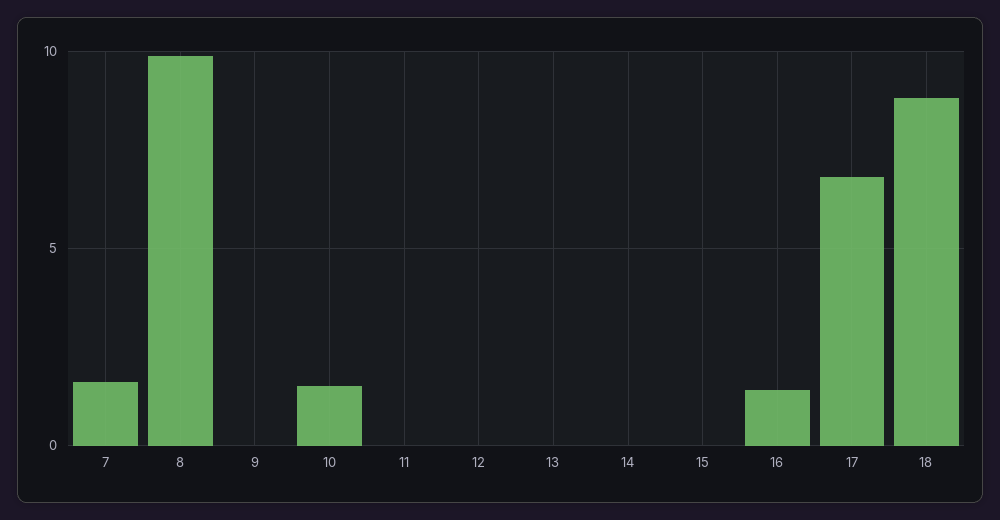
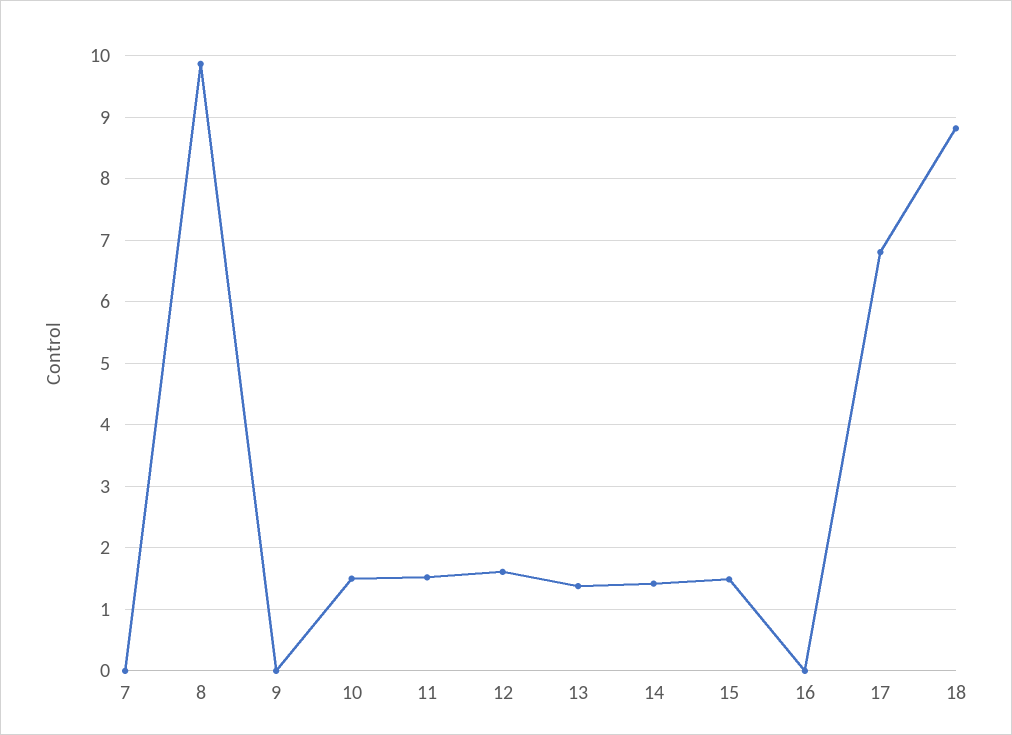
  {
-   "7": 1.5,
+   "7": 0,
    "8": 9.9,
    "9": 0,
    "10": 1.5,
-   "11": 0,
+   "11": 1.5,
-   "12": 0,
+   "12": 1.6,
-   "13": 0,
+   "13": 1.4,
-   "14": 0,
+   "14": 1.4,
-   "15": 0,
+   "15": 1.5,
-   "16": 1.5,
+   "16": 0,
    "17": 6.8,
    "18": 8.8
  }

